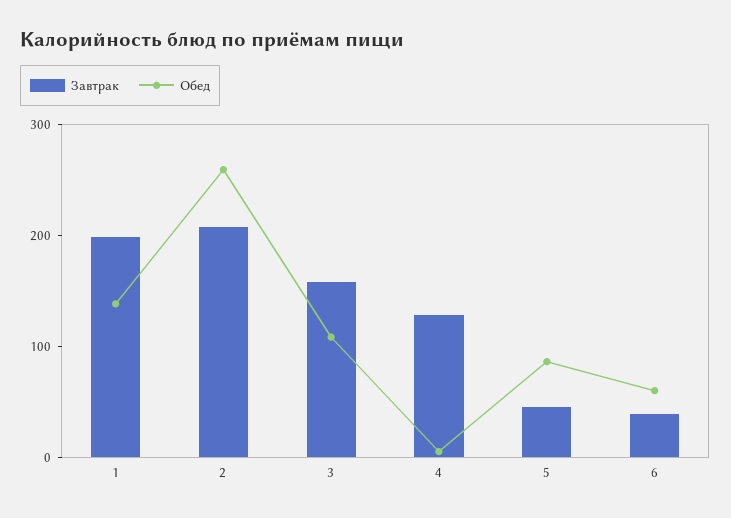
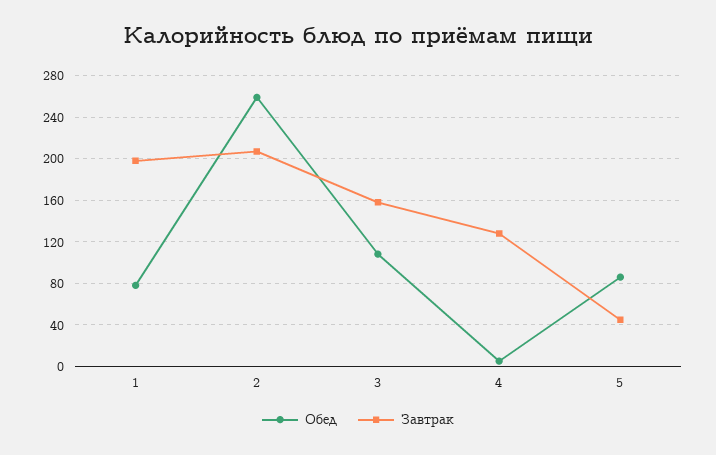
  {
    "Завтрак": {
      "1": 200,
      "2": 210,
      "3": 160,
      "4": 130,
-     "5": 40,
+     "5": 40
-     "6": 40
    },
    "Обед": {
-     "1": 140,
+     "1": 80,
      "2": 260,
      "3": 110,
      "4": 10,
-     "5": 90,
+     "5": 90
-     "6": 60
    }
  }

